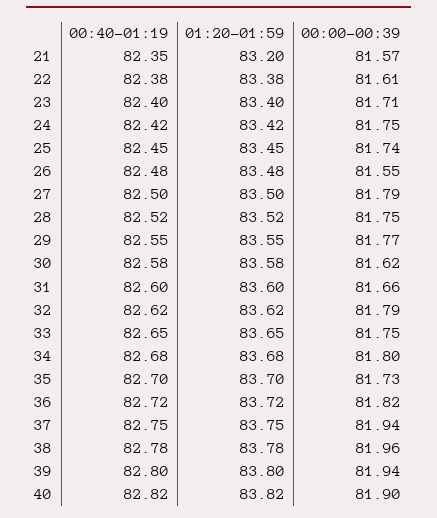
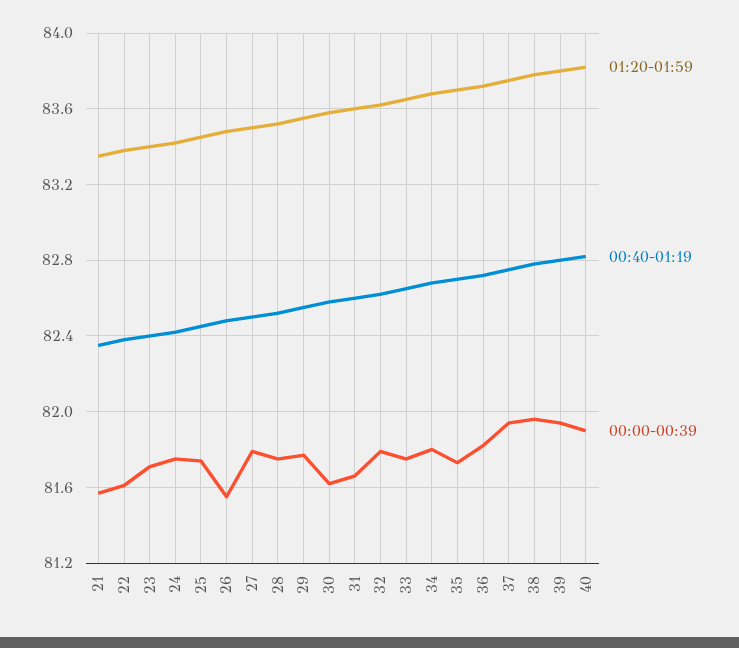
  {
    "00:40-01:19": {
      "21": 82.35,
      "22": 82.38,
      "23": 82.4,
      "24": 82.42,
      "25": 82.45,
      "26": 82.48,
      "27": 82.5,
      "28": 82.52,
      "29": 82.55,
      "30": 82.58,
      "31": 82.6,
      "32": 82.62,
      "33": 82.65,
      "34": 82.68,
      "35": 82.7,
      "36": 82.72,
      "37": 82.75,
      "38": 82.78,
      "39": 82.8,
      "40": 82.82
    },
    "01:20-01:59": {
-     "21": 83.2,
+     "21": 83.35,
      "22": 83.38,
      "23": 83.4,
      "24": 83.42,
      "25": 83.45,
      "26": 83.48,
      "27": 83.5,
      "28": 83.52,
      "29": 83.55,
      "30": 83.58,
      "31": 83.6,
      "32": 83.62,
      "33": 83.65,
      "34": 83.68,
      "35": 83.7,
      "36": 83.72,
      "37": 83.75,
      "38": 83.78,
      "39": 83.8,
      "40": 83.82
    },
    "00:00-00:39": {
      "21": 81.57,
      "22": 81.61,
      "23": 81.71,
      "24": 81.75,
      "25": 81.74,
      "26": 81.55,
      "27": 81.79,
      "28": 81.75,
      "29": 81.77,
      "30": 81.62,
      "31": 81.66,
      "32": 81.79,
      "33": 81.75,
      "34": 81.8,
      "35": 81.73,
      "36": 81.82,
      "37": 81.94,
      "38": 81.96,
      "39": 81.94,
      "40": 81.9
    }
  }

